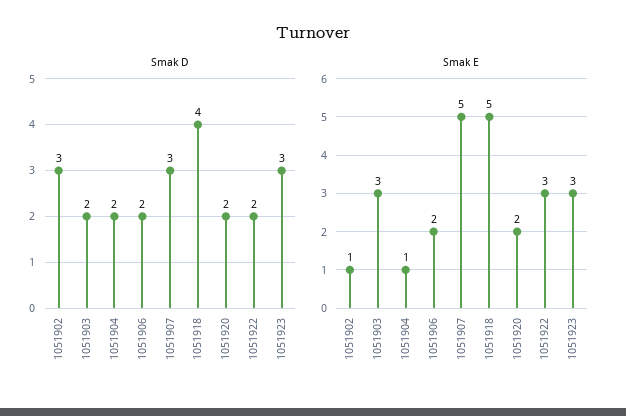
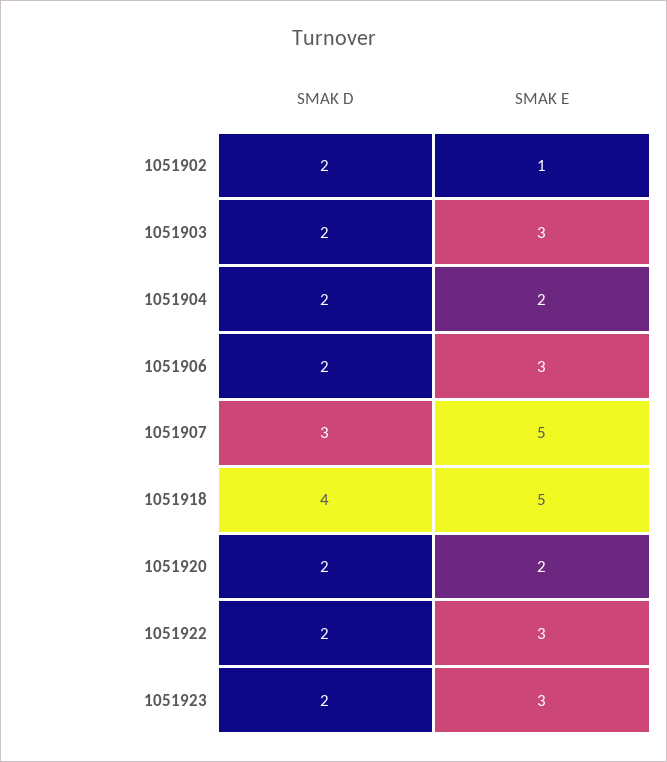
  {
    "Smak D": {
-     "1051902": 3,
+     "1051902": 2,
      "1051903": 2,
      "1051904": 2,
      "1051906": 2,
      "1051907": 3,
      "1051918": 4,
      "1051920": 2,
      "1051922": 2,
-     "1051923": 3
+     "1051923": 2
    },
    "Smak E": {
      "1051902": 1,
      "1051903": 3,
-     "1051904": 1,
+     "1051904": 2,
-     "1051906": 2,
+     "1051906": 3,
      "1051907": 5,
      "1051918": 5,
      "1051920": 2,
      "1051922": 3,
      "1051923": 3
    }
  }

